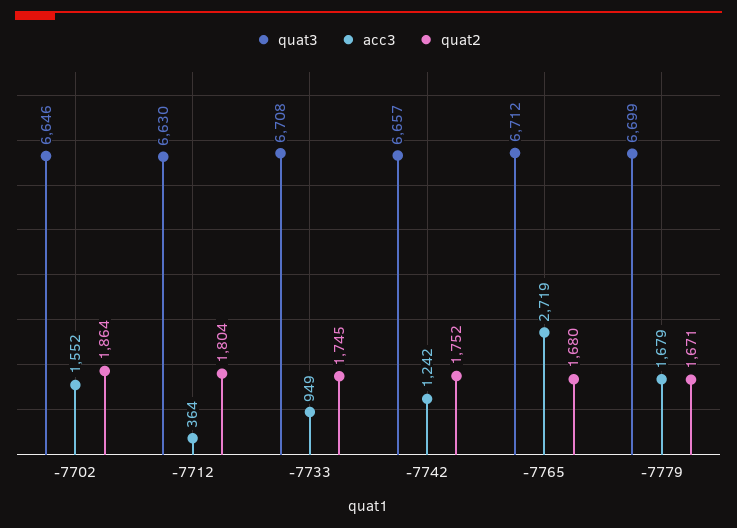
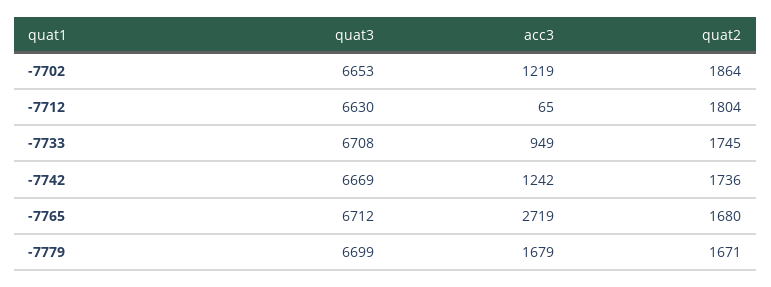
  {
    "quat3": {
-     "-7702": 6646,
+     "-7702": 6653,
      "-7712": 6630,
      "-7733": 6708,
-     "-7742": 6657,
+     "-7742": 6669,
      "-7765": 6712,
      "-7779": 6699
    },
    "acc3": {
-     "-7702": 1552,
+     "-7702": 1219,
-     "-7712": 364,
+     "-7712": 65,
      "-7733": 949,
      "-7742": 1242,
      "-7765": 2719,
      "-7779": 1679
    },
    "quat2": {
      "-7702": 1864,
      "-7712": 1804,
      "-7733": 1745,
-     "-7742": 1752,
+     "-7742": 1736,
      "-7765": 1680,
      "-7779": 1671
    }
  }

